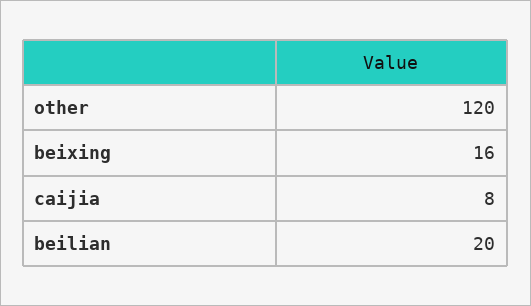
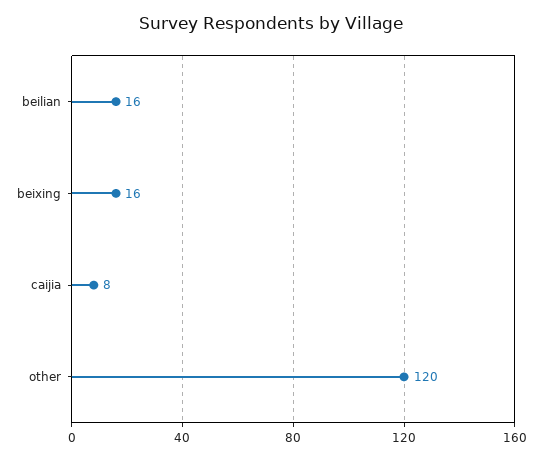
  {
    "other": 120,
    "beixing": 16,
    "caijia": 8,
-   "beilian": 20
+   "beilian": 16
  }

